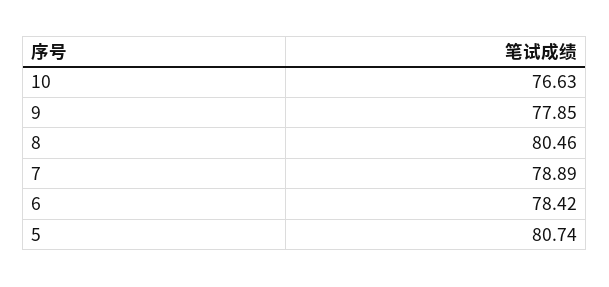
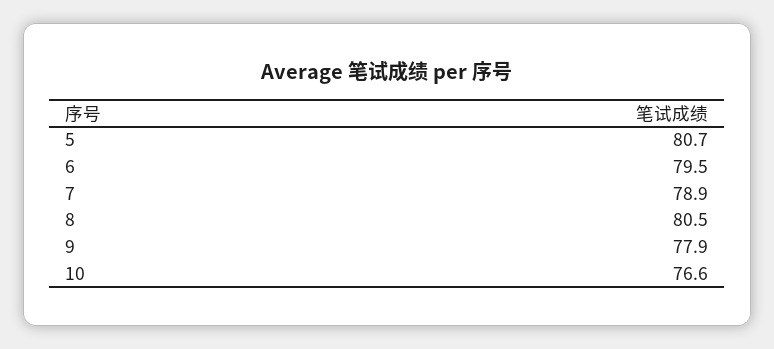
  {
    "10": 76.63,
    "9": 77.85,
    "8": 80.46,
    "7": 78.89,
-   "6": 78.42,
+   "6": 79.5,
    "5": 80.74
  }

